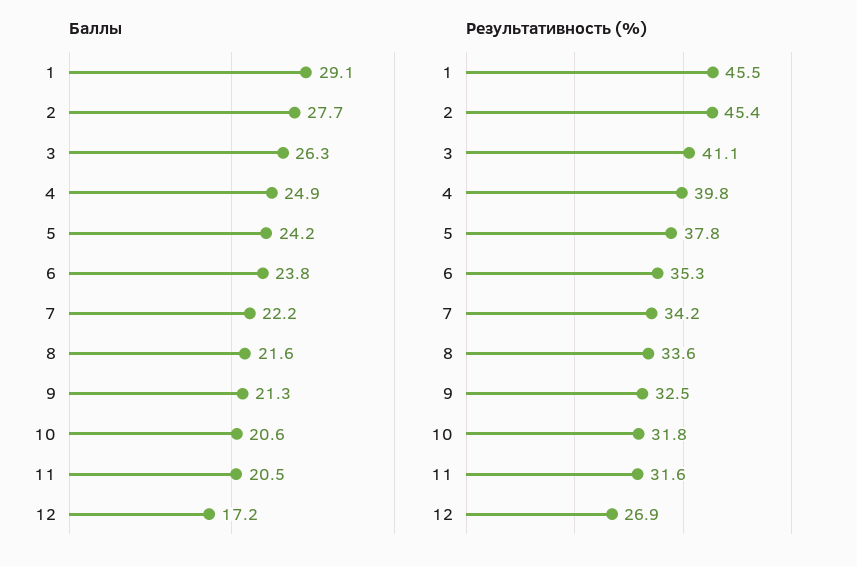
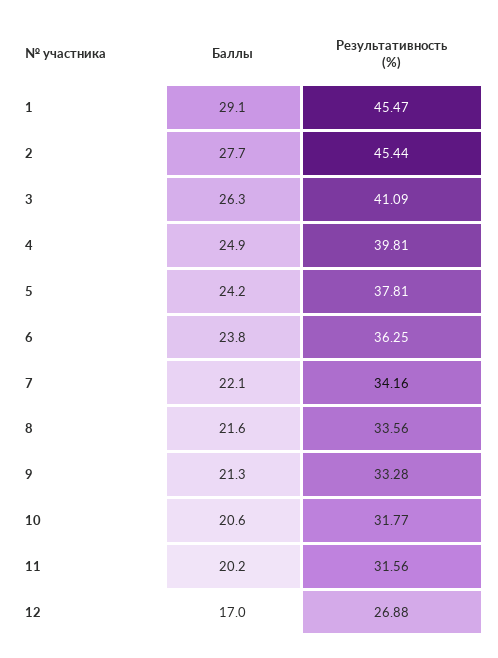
  {
    "Баллы": {
      "1": 29.1,
      "2": 27.7,
      "3": 26.3,
      "4": 24.9,
      "5": 24.2,
      "6": 23.8,
-     "7": 22.2,
+     "7": 22.1,
      "8": 21.6,
      "9": 21.3,
      "10": 20.6,
-     "11": 20.5,
+     "11": 20.2,
-     "12": 17.2
+     "12": 17
    },
    "Результативность (%)": {
      "1": 45.47,
      "2": 45.44,
      "3": 41.09,
      "4": 39.81,
      "5": 37.81,
-     "6": 35.3,
+     "6": 36.25,
      "7": 34.16,
      "8": 33.56,
-     "9": 32.5,
+     "9": 33.28,
      "10": 31.77,
      "11": 31.56,
      "12": 26.88
    }
  }

